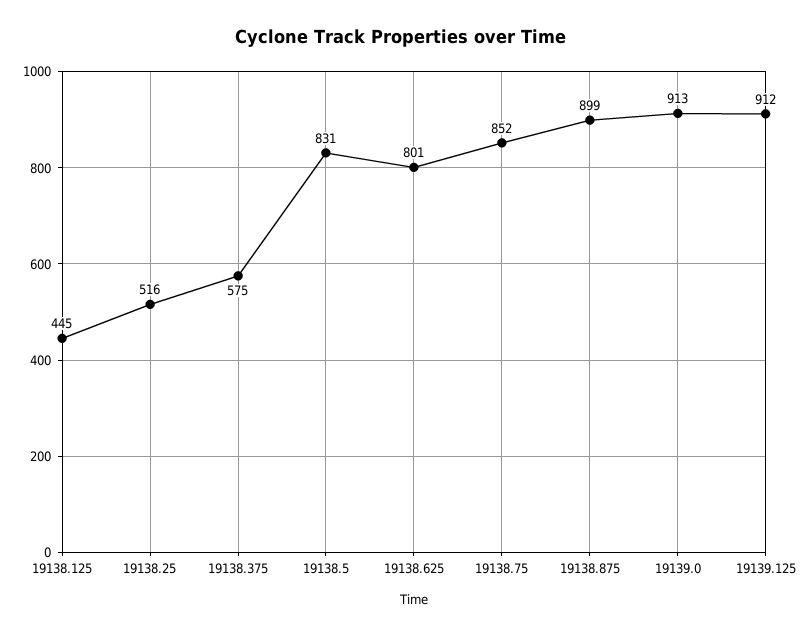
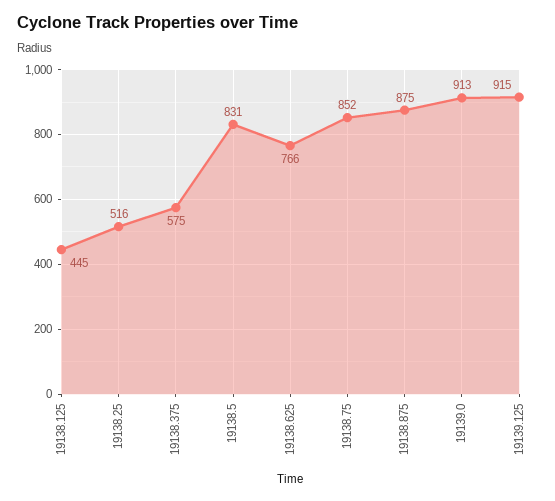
  {
    "19138.125": 445,
    "19138.25": 516,
    "19138.375": 575,
    "19138.5": 831,
-   "19138.625": 801,
+   "19138.625": 766,
    "19138.75": 852,
-   "19138.875": 899,
+   "19138.875": 875,
    "19139.0": 913,
-   "19139.125": 912
+   "19139.125": 915
  }

